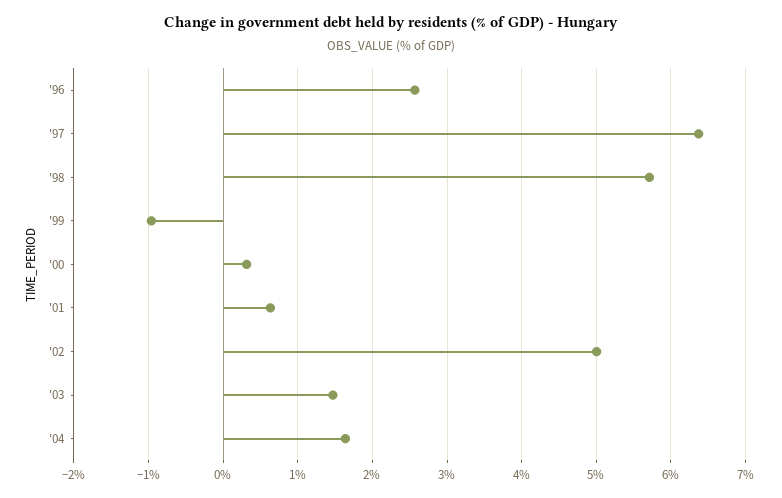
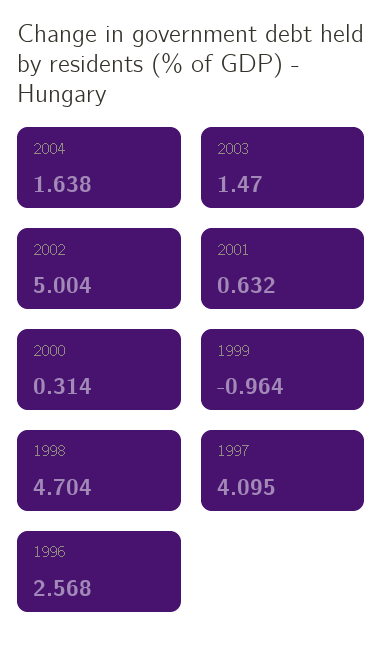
  {
    "'96": 2.568,
-   "'97": 6.4,
+   "'97": 4.095,
-   "'98": 5.7,
+   "'98": 4.704,
    "'99": -0.964,
    "'00": 0.314,
    "'01": 0.632,
    "'02": 5.004,
    "'03": 1.47,
    "'04": 1.638
  }

